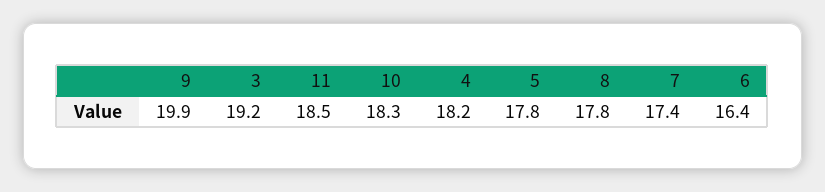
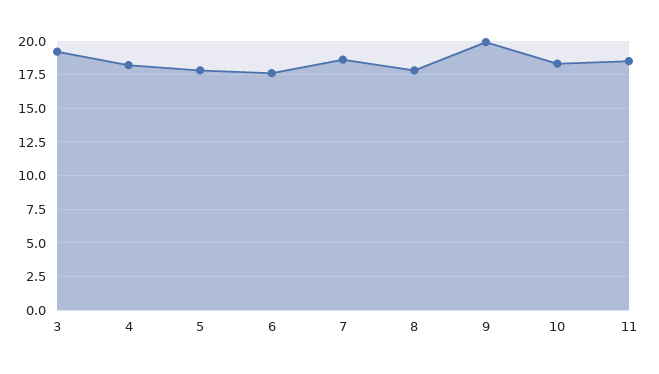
  {
    "9": 19.9,
    "3": 19.2,
    "11": 18.5,
    "10": 18.3,
    "4": 18.2,
    "5": 17.8,
    "8": 17.8,
-   "7": 17.4,
+   "7": 18.5,
-   "6": 16.4
+   "6": 17.5
  }

